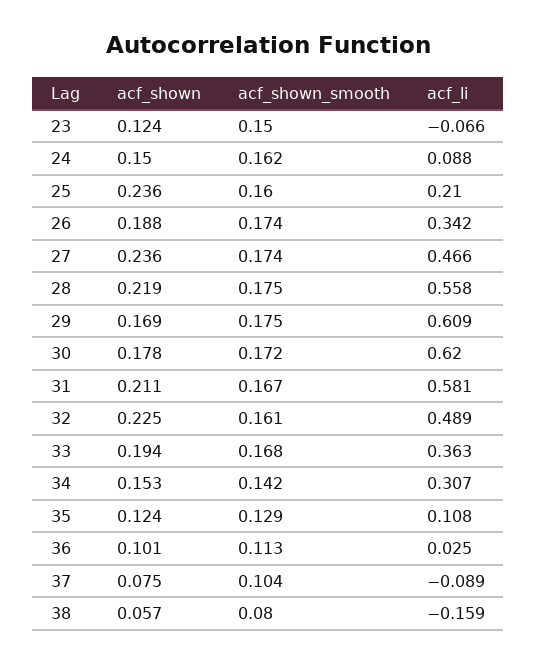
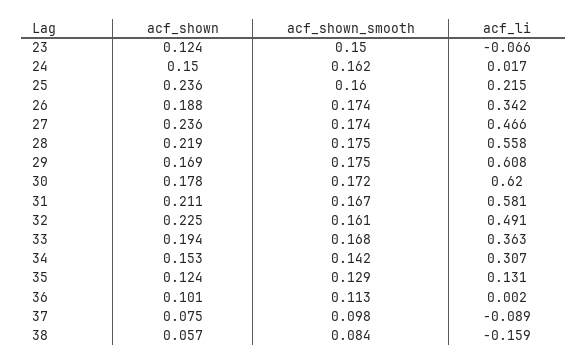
  {
    "acf_shown": {
      "23": 0.124,
      "24": 0.15,
      "25": 0.236,
      "26": 0.188,
      "27": 0.236,
      "28": 0.219,
      "29": 0.169,
      "30": 0.178,
      "31": 0.211,
      "32": 0.225,
      "33": 0.194,
      "34": 0.153,
      "35": 0.124,
      "36": 0.101,
      "37": 0.075,
      "38": 0.057
    },
    "acf_shown_smooth": {
      "23": 0.15,
      "24": 0.162,
      "25": 0.16,
      "26": 0.174,
      "27": 0.174,
      "28": 0.175,
      "29": 0.175,
      "30": 0.172,
      "31": 0.167,
      "32": 0.161,
      "33": 0.168,
      "34": 0.142,
      "35": 0.129,
      "36": 0.113,
-     "37": 0.104,
+     "37": 0.098,
-     "38": 0.08
+     "38": 0.084
    },
    "acf_li": {
      "23": -0.066,
-     "24": 0.088,
+     "24": 0.017,
-     "25": 0.21,
+     "25": 0.215,
      "26": 0.342,
      "27": 0.466,
      "28": 0.558,
-     "29": 0.609,
+     "29": 0.608,
      "30": 0.62,
      "31": 0.581,
-     "32": 0.489,
+     "32": 0.491,
      "33": 0.363,
      "34": 0.307,
-     "35": 0.108,
+     "35": 0.131,
-     "36": 0.025,
+     "36": 0.002,
      "37": -0.089,
      "38": -0.159
    }
  }

